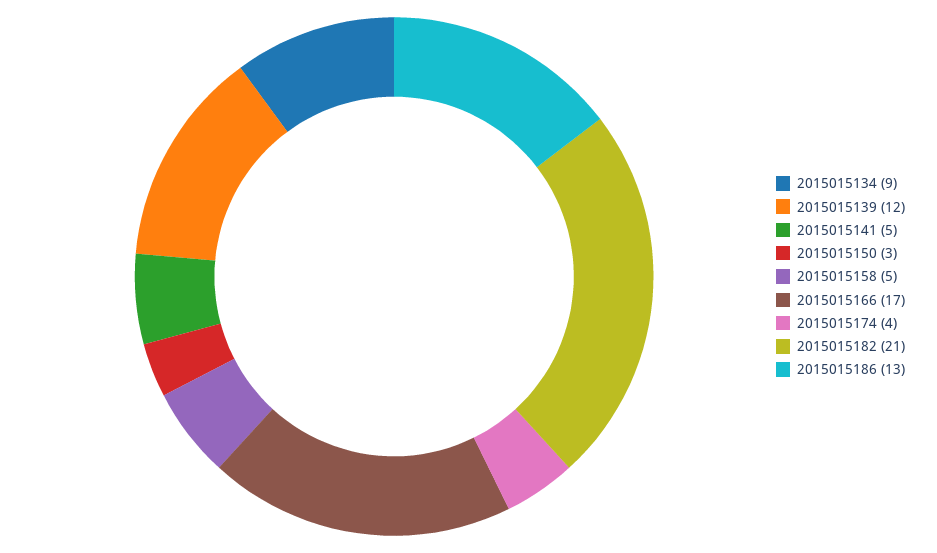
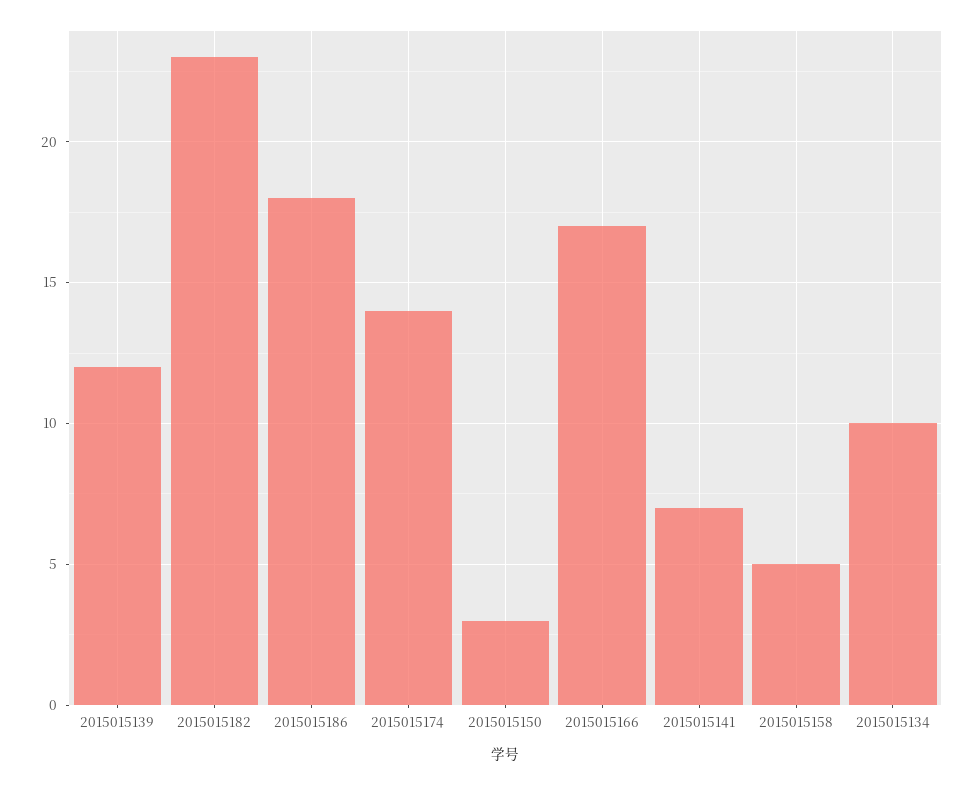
  {
-   "2015015134": 9,
+   "2015015134": 10,
    "2015015139": 12,
-   "2015015141": 5,
+   "2015015141": 7,
    "2015015150": 3,
    "2015015158": 5,
    "2015015166": 17,
-   "2015015174": 4,
+   "2015015174": 14,
-   "2015015182": 21,
+   "2015015182": 23,
-   "2015015186": 13
+   "2015015186": 18
  }

